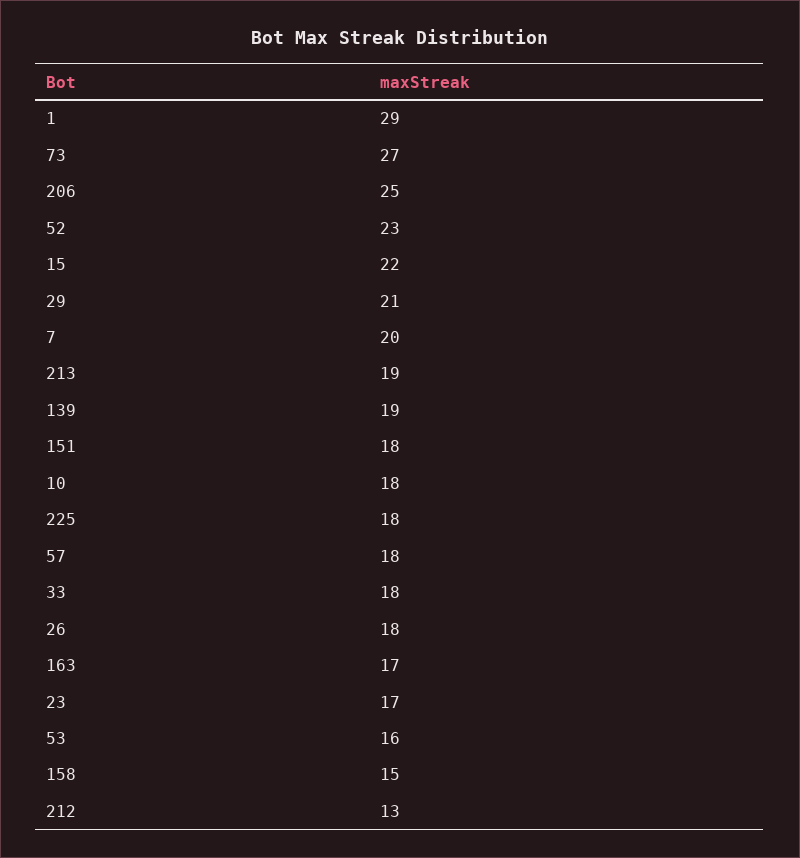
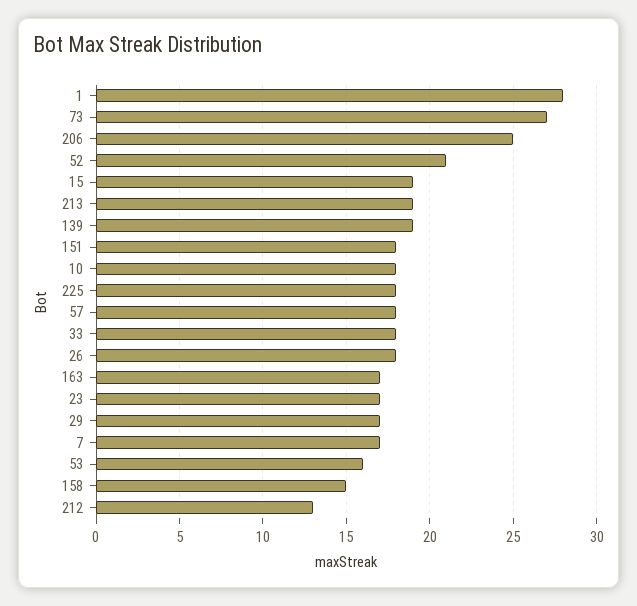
  {
-   "1": 29,
+   "1": 28,
    "73": 27,
    "206": 25,
-   "52": 23,
+   "52": 21,
-   "15": 22,
+   "15": 19,
-   "29": 21,
+   "29": 17,
-   "7": 20,
+   "7": 17,
    "213": 19,
    "139": 19,
    "151": 18,
    "10": 18,
    "225": 18,
    "57": 18,
    "33": 18,
    "26": 18,
    "163": 17,
    "23": 17,
    "53": 16,
    "158": 15,
    "212": 13
  }

